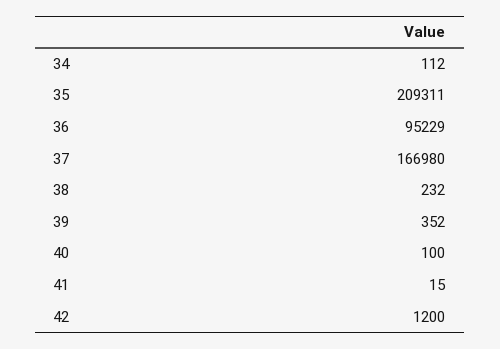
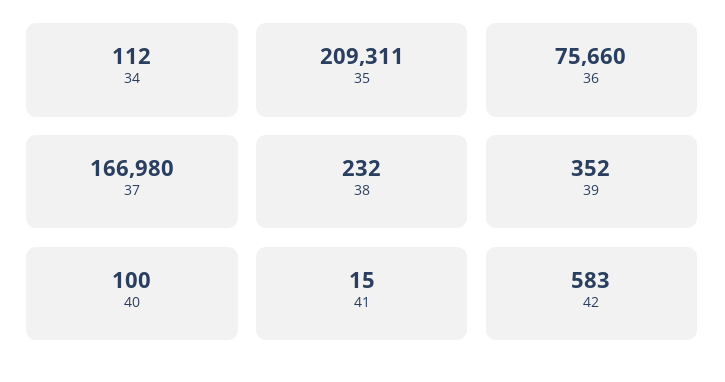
  {
    "34": 112,
    "35": 209311,
-   "36": 95229,
+   "36": 75660,
    "37": 166980,
    "38": 232,
    "39": 352,
    "40": 100,
    "41": 15,
-   "42": 1200
+   "42": 583
  }

